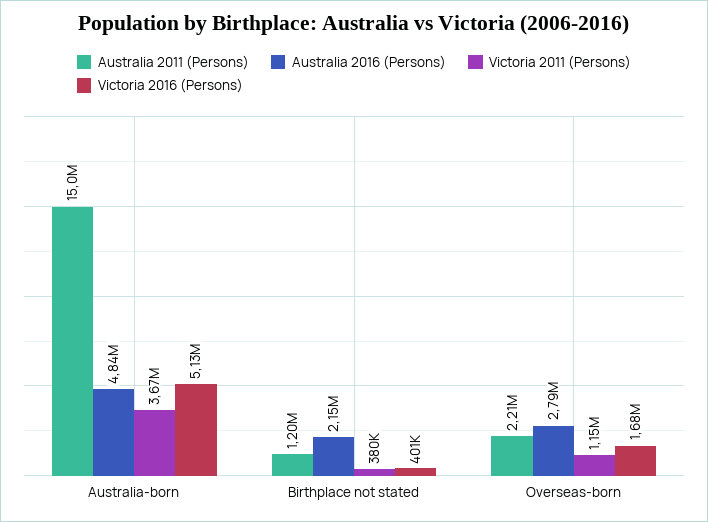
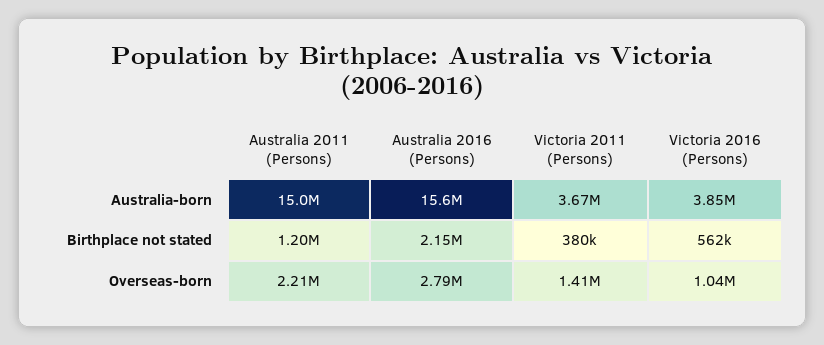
  {
    "Australia 2011 (Persons)": {
      "Australia-born": 15000000,
      "Birthplace not stated": 1200000,
      "Overseas-born": 2210000
    },
    "Australia 2016 (Persons)": {
-     "Australia-born": 4840000,
+     "Australia-born": 15600000,
      "Birthplace not stated": 2150000,
      "Overseas-born": 2790000
    },
    "Victoria 2011 (Persons)": {
      "Australia-born": 3670000,
      "Birthplace not stated": 380000,
-     "Overseas-born": 1150000
+     "Overseas-born": 1410000
    },
    "Victoria 2016 (Persons)": {
-     "Australia-born": 5130000,
+     "Australia-born": 3850000,
-     "Birthplace not stated": 401000,
+     "Birthplace not stated": 562000,
-     "Overseas-born": 1680000
+     "Overseas-born": 1040000
    }
  }

